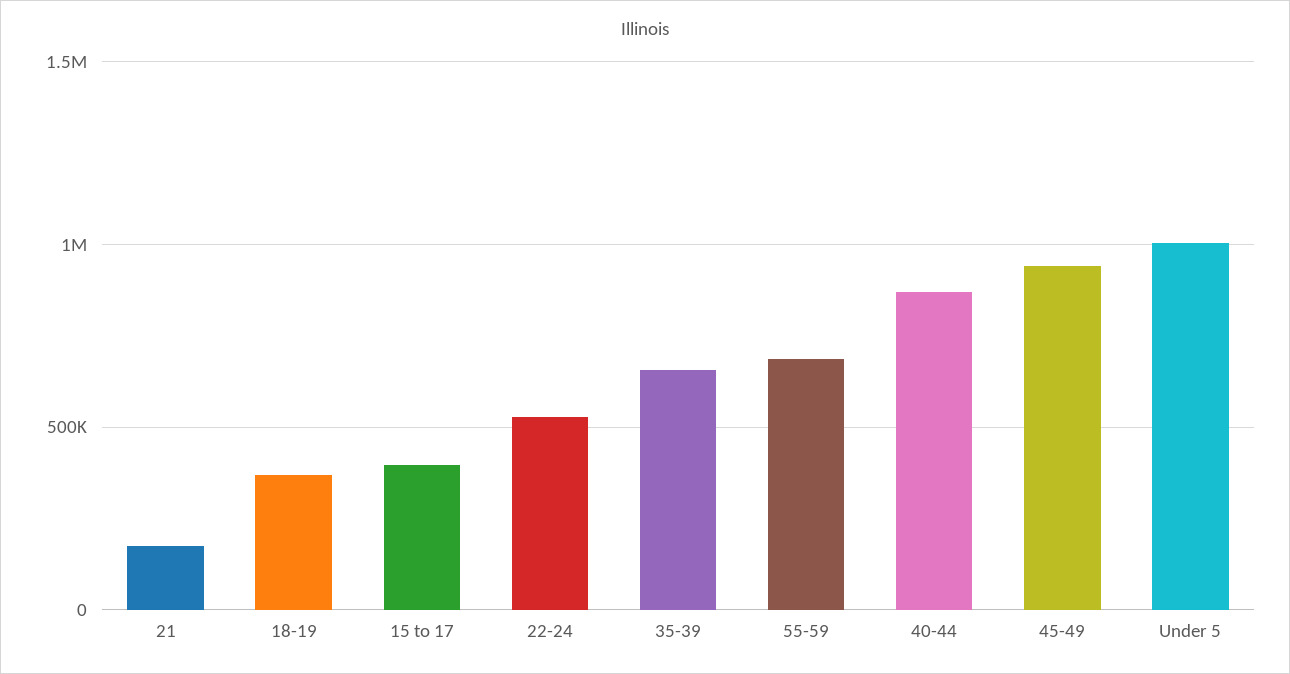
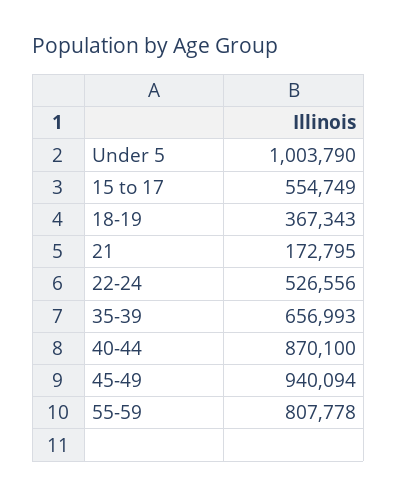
  {
    "21": 172795,
    "18-19": 367343,
-   "15 to 17": 400000,
+   "15 to 17": 554749,
    "22-24": 526556,
    "35-39": 656993,
-   "55-59": 700000,
+   "55-59": 807778,
    "40-44": 870100,
    "45-49": 940094,
    "Under 5": 1003790
  }

